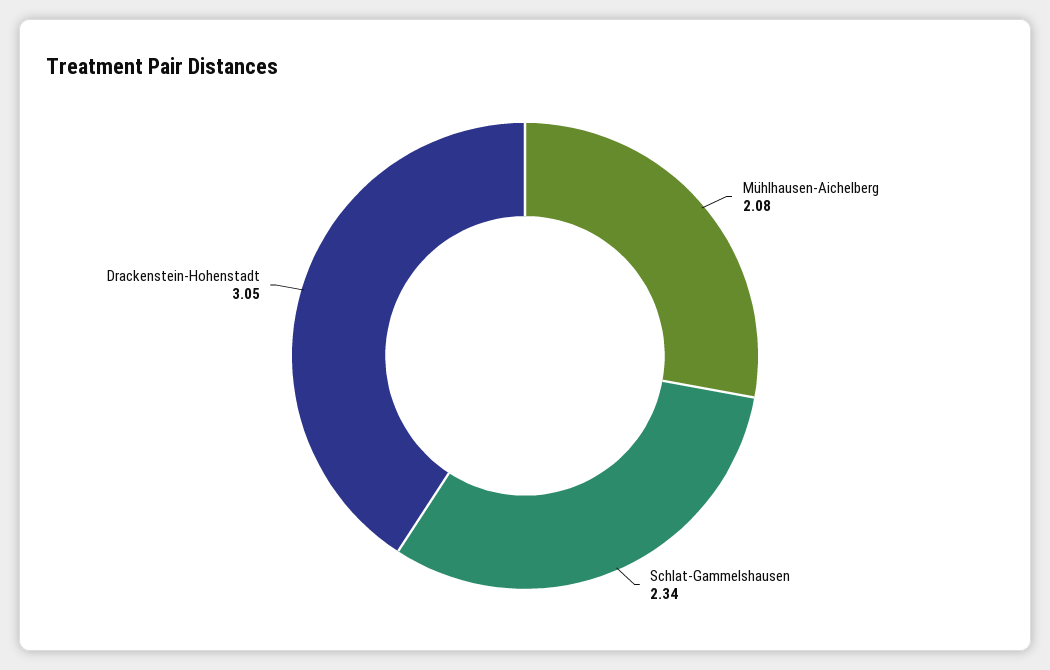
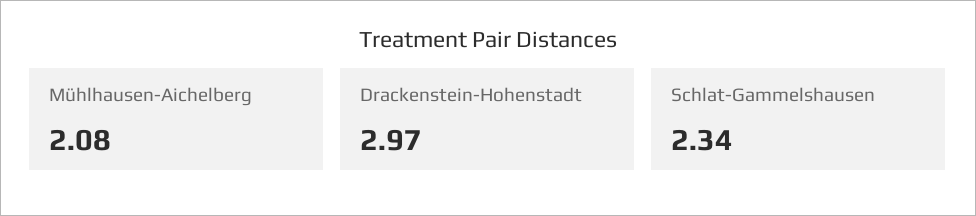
  {
    "Mühlhausen-Aichelberg": 2.08,
    "Schlat-Gammelshausen": 2.34,
-   "Drackenstein-Hohenstadt": 3.05
+   "Drackenstein-Hohenstadt": 2.97
  }

